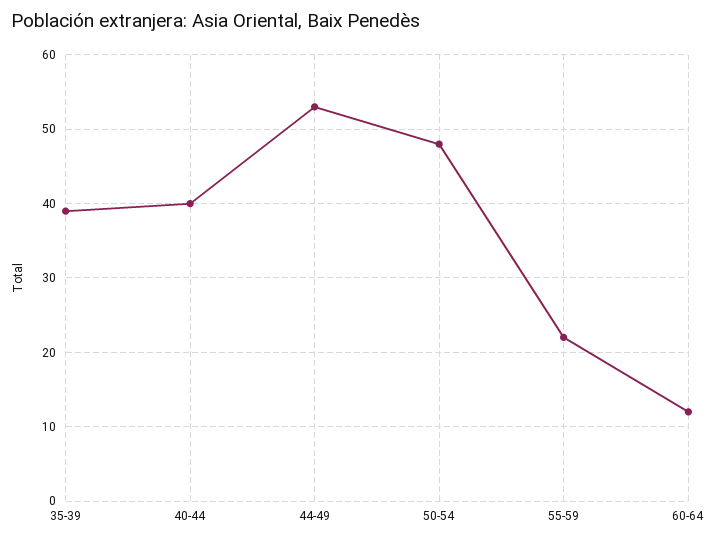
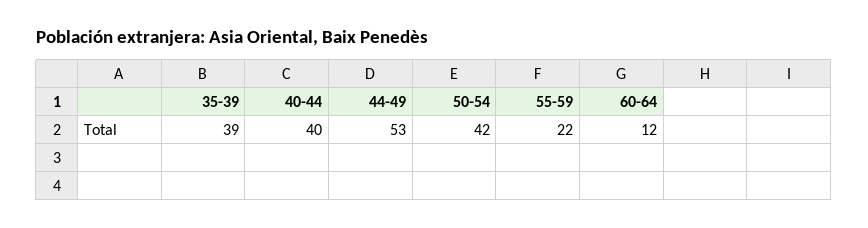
  {
    "35-39": 39,
    "40-44": 40,
    "44-49": 53,
-   "50-54": 48,
+   "50-54": 42,
    "55-59": 22,
    "60-64": 12
  }

